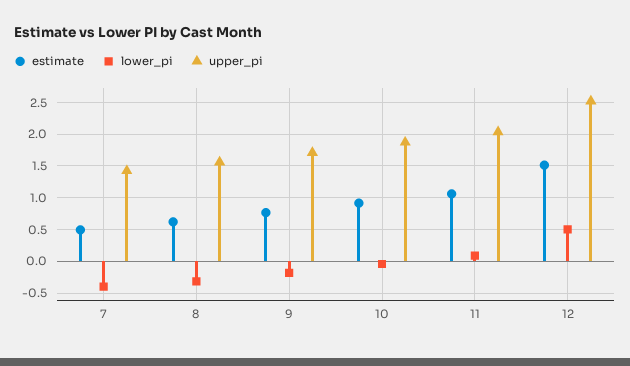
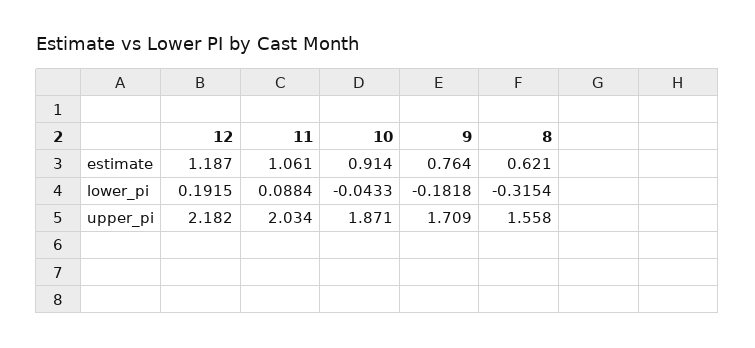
  {
    "estimate": {
-     "7": 0.5,
      "8": 0.621,
      "9": 0.764,
      "10": 0.914,
      "11": 1.061,
-     "12": 1.5
+     "12": 1.187
    },
    "lower_pi": {
-     "7": -0.4,
      "8": -0.3154,
      "9": -0.1818,
      "10": -0.0433,
      "11": 0.0884,
-     "12": 0.5
+     "12": 0.1915
    },
    "upper_pi": {
-     "7": 1.4,
      "8": 1.558,
      "9": 1.709,
      "10": 1.871,
      "11": 2.034,
-     "12": 2.5
+     "12": 2.182
    }
  }

